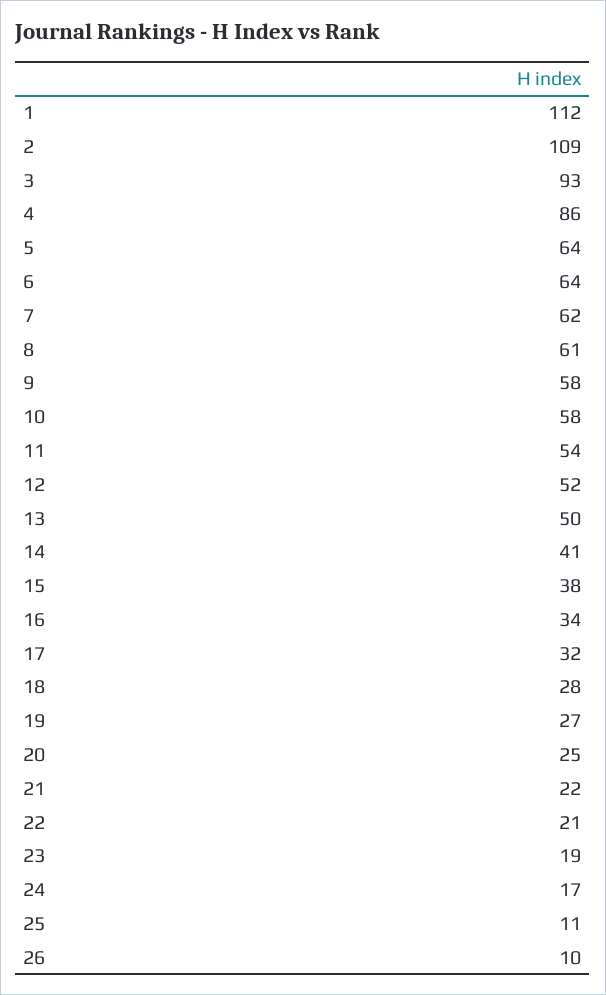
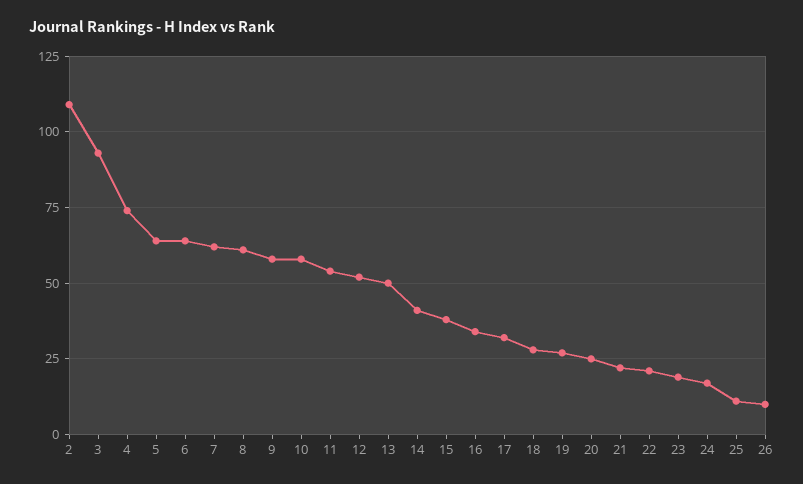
  {
-   "1": 112,
    "2": 109,
    "3": 93,
-   "4": 86,
+   "4": 75,
    "5": 64,
    "6": 64,
    "7": 62,
    "8": 61,
    "9": 58,
    "10": 58,
    "11": 54,
    "12": 52,
    "13": 50,
    "14": 41,
    "15": 38,
    "16": 34,
    "17": 32,
    "18": 28,
    "19": 27,
    "20": 25,
    "21": 22,
    "22": 21,
    "23": 19,
    "24": 17,
    "25": 11,
    "26": 10
  }

